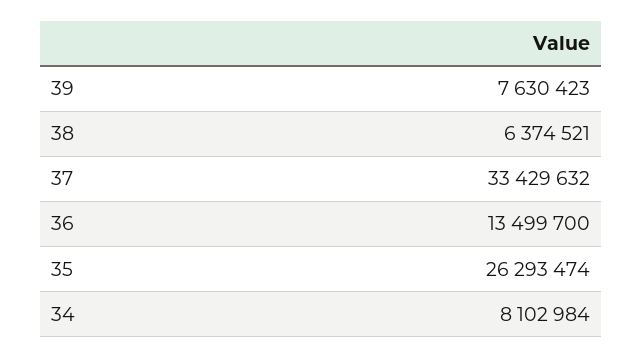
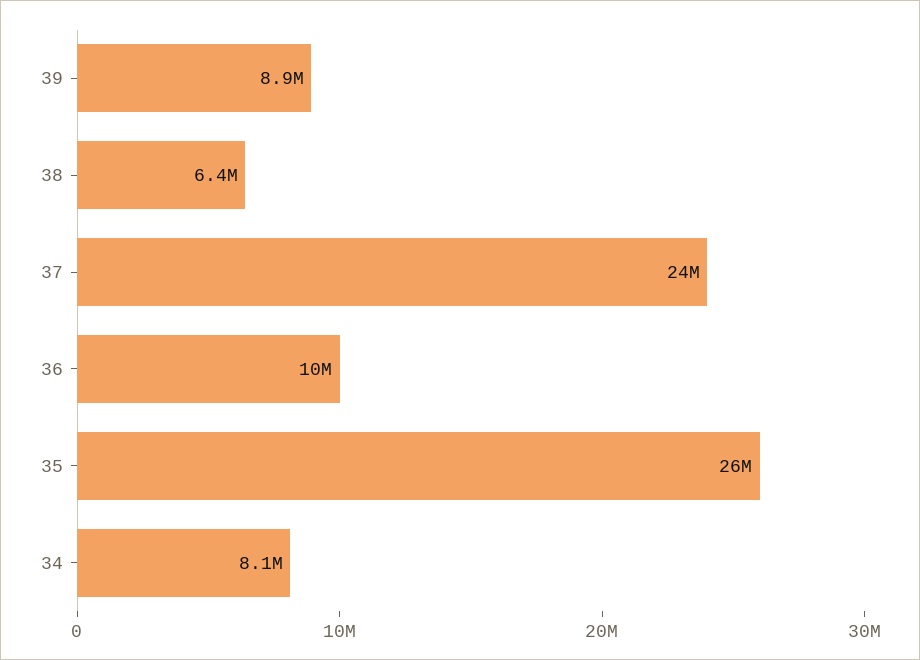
  {
-   "39": 7630423,
+   "39": 8900000,
    "38": 6374521,
-   "37": 33429632,
+   "37": 24000000,
-   "36": 13499700,
+   "36": 10000000,
    "35": 26293474,
    "34": 8102984
  }

